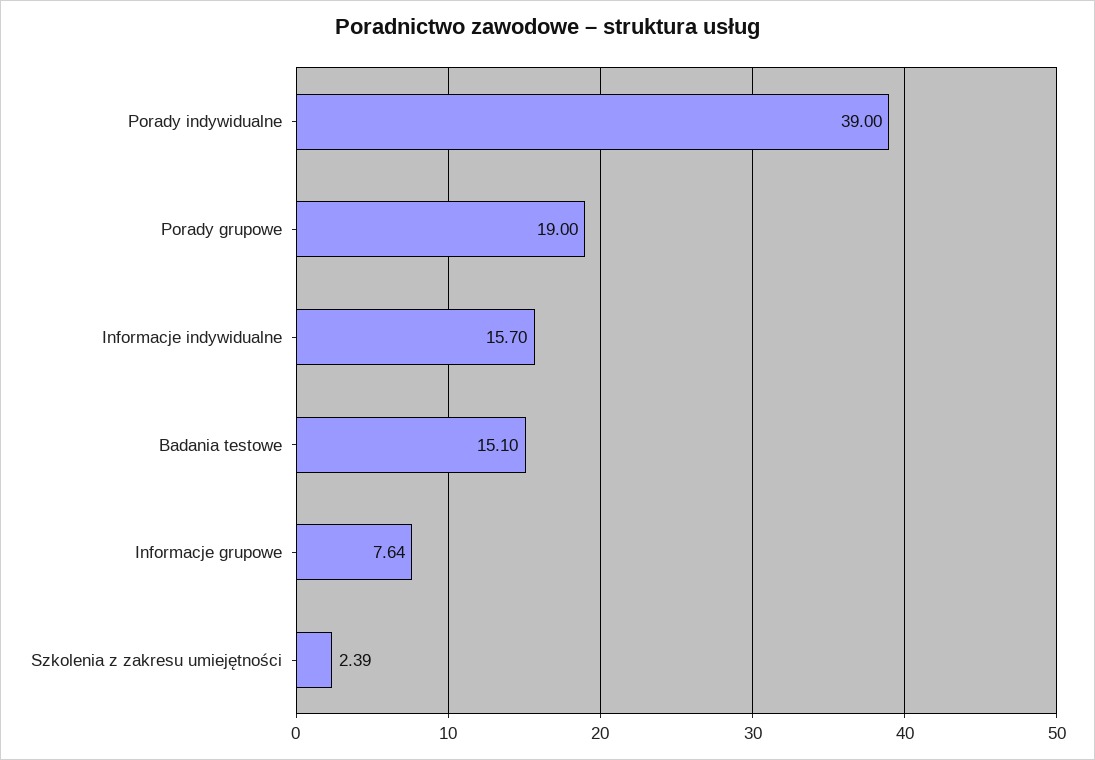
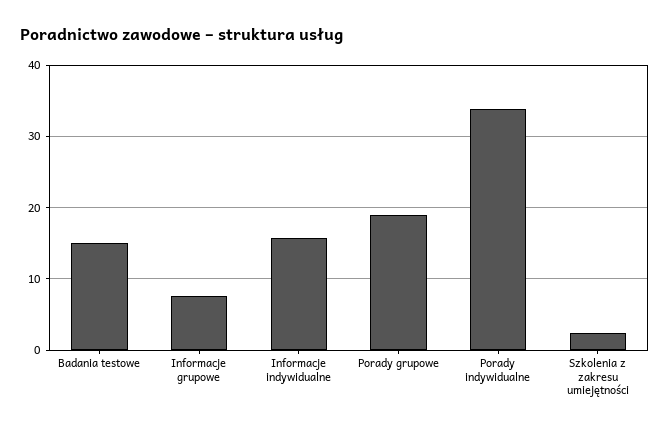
  {
-   "Porady indywidualne": 39,
+   "Porady indywidualne": 34,
    "Porady grupowe": 19,
    "Informacje indywidualne": 15.7,
    "Badania testowe": 15.1,
    "Informacje grupowe": 7.64,
    "Szkolenia z zakresu umiejętności": 2.39
  }

